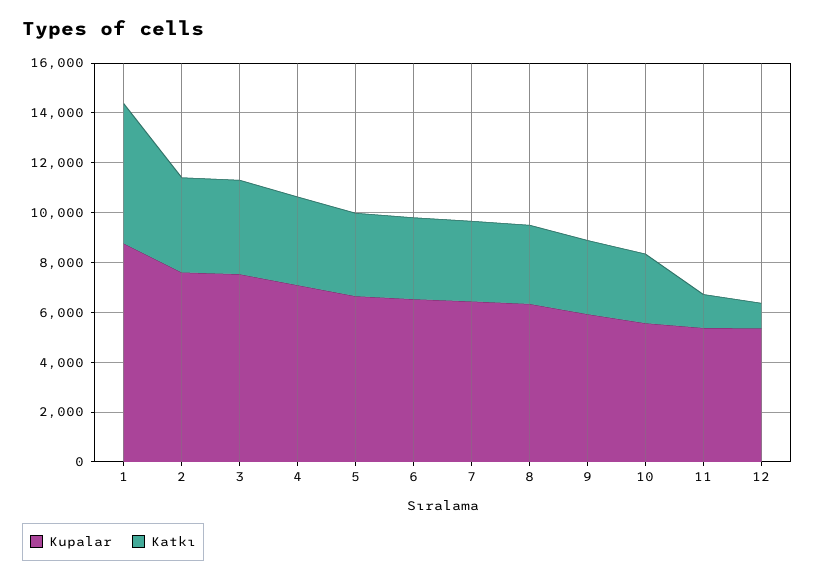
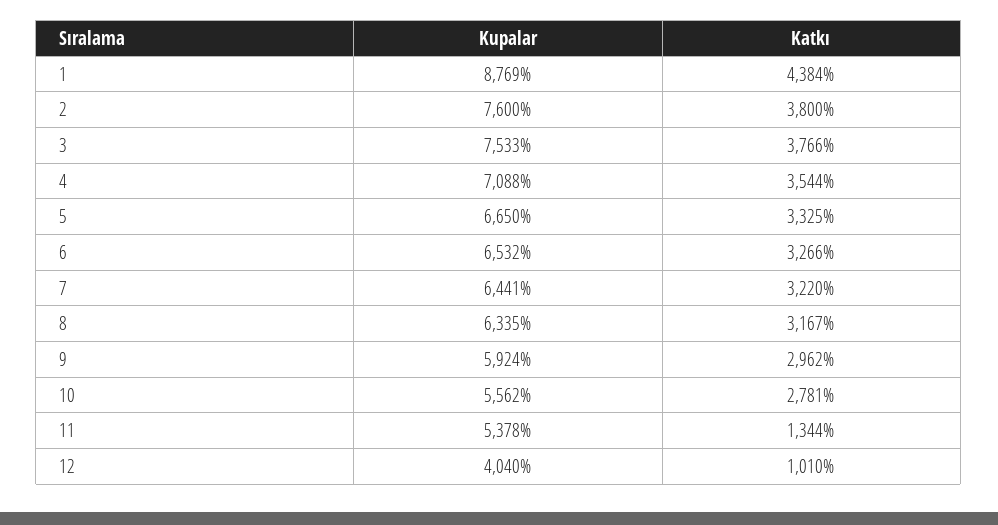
  {
    "Kupalar": {
      "1": 8769,
      "2": 7600,
      "3": 7533,
      "4": 7088,
      "5": 6650,
      "6": 6532,
      "7": 6441,
      "8": 6335,
      "9": 5924,
      "10": 5562,
      "11": 5378,
-     "12": 5500
+     "12": 4040
    },
    "Katkı": {
-     "1": 5500,
+     "1": 4384,
      "2": 3800,
      "3": 3766,
      "4": 3544,
      "5": 3325,
      "6": 3266,
      "7": 3220,
      "8": 3167,
      "9": 2962,
      "10": 2781,
      "11": 1344,
      "12": 1010
    }
  }

